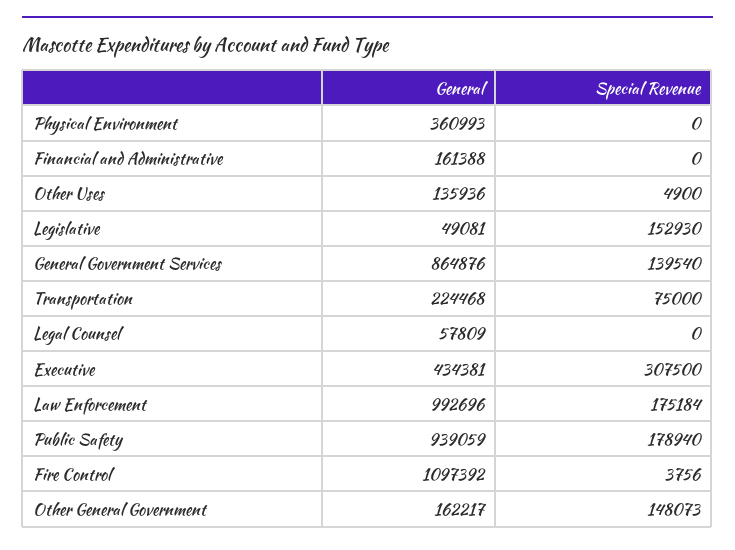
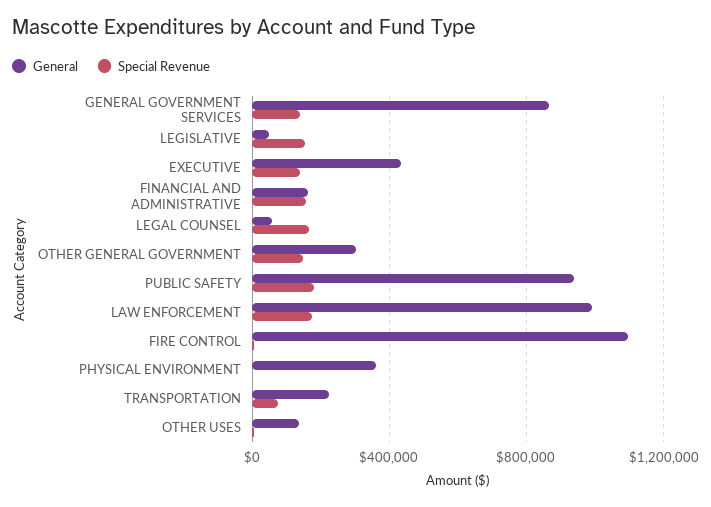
  {
    "General": {
      "Physical Environment": 360993,
      "Financial and Administrative": 161388,
      "Other Uses": 135936,
      "Legislative": 49081,
      "General Government Services": 864876,
      "Transportation": 224468,
      "Legal Counsel": 57809,
      "Executive": 434381,
      "Law Enforcement": 992696,
      "Public Safety": 939059,
      "Fire Control": 1097392,
-     "Other General Government": 162217
+     "Other General Government": 300000
    },
    "Special Revenue": {
      "Physical Environment": 0,
-     "Financial and Administrative": 0,
+     "Financial and Administrative": 150000,
      "Other Uses": 4900,
      "Legislative": 152930,
      "General Government Services": 139540,
      "Transportation": 75000,
-     "Legal Counsel": 0,
+     "Legal Counsel": 150000,
-     "Executive": 307500,
+     "Executive": 150000,
      "Law Enforcement": 175184,
      "Public Safety": 178940,
      "Fire Control": 3756,
      "Other General Government": 148073
    }
  }

